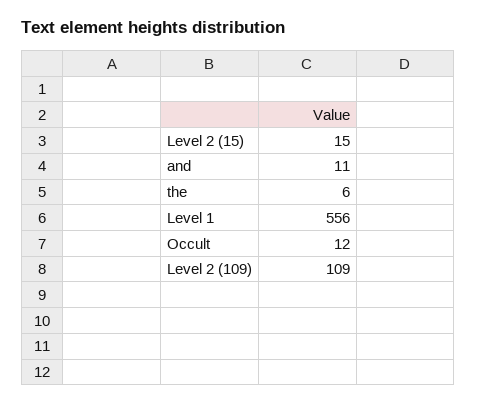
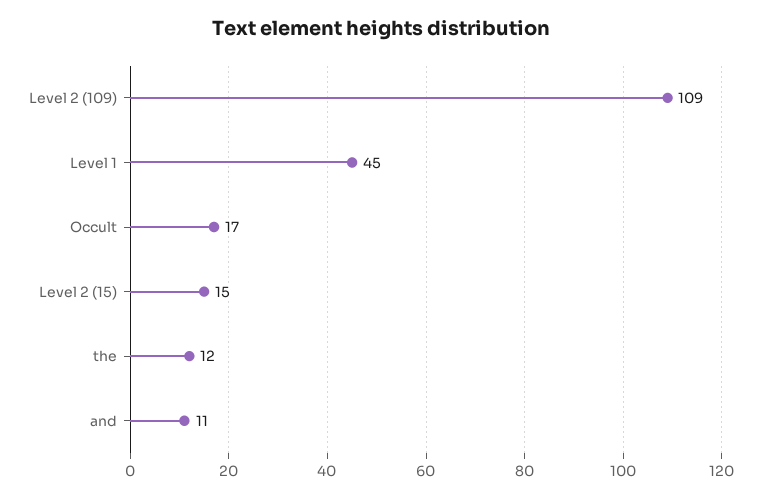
  {
    "Level 2 (15)": 15,
    "and": 11,
-   "the": 6,
+   "the": 12,
-   "Level 1": 556,
+   "Level 1": 45,
-   "Occult": 12,
+   "Occult": 17,
    "Level 2 (109)": 109
  }

